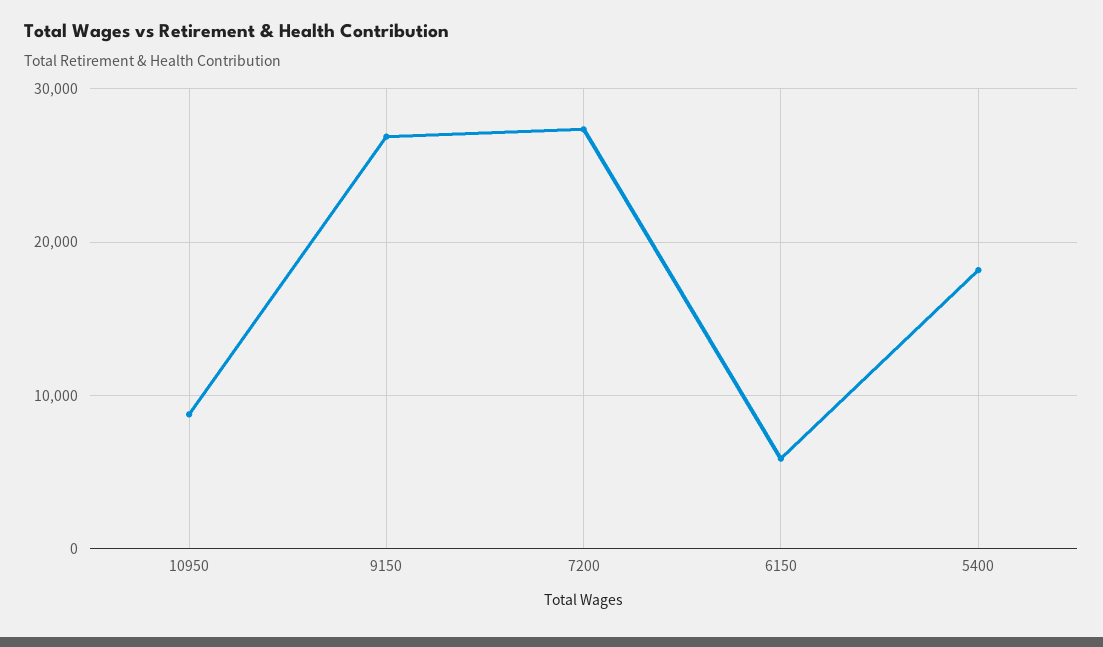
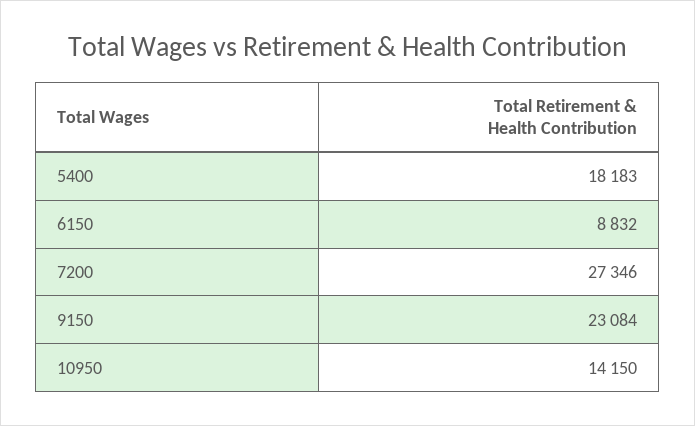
  {
-   "10950": 9000,
+   "10950": 14150,
-   "9150": 27000,
+   "9150": 23084,
    "7200": 27346,
-   "6150": 6000,
+   "6150": 8832,
    "5400": 18183
  }

